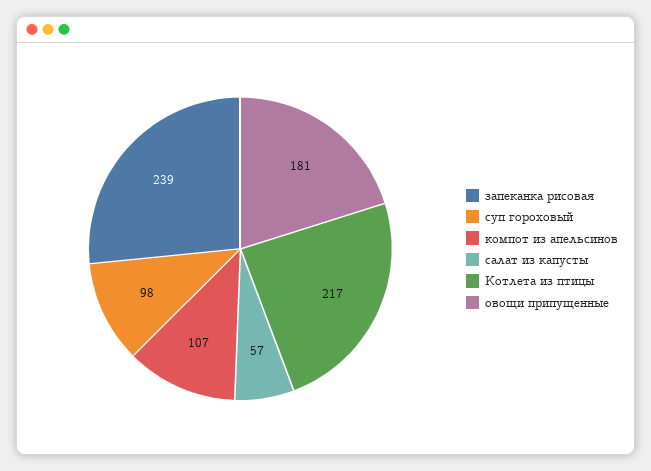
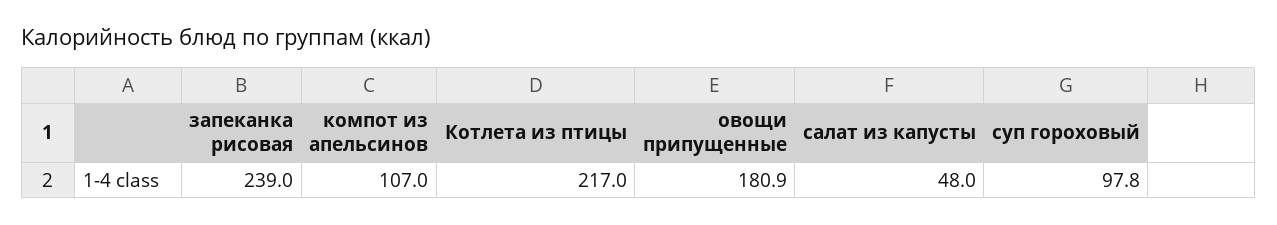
  {
    "запеканка рисовая": 239,
    "суп гороховый": 97.8,
    "компот из апельсинов": 107,
-   "салат из капусты": 57,
+   "салат из капусты": 48,
    "Котлета из птицы": 217,
    "овощи припущенные": 180.9
  }

